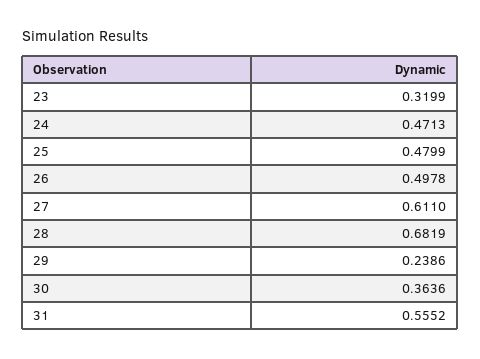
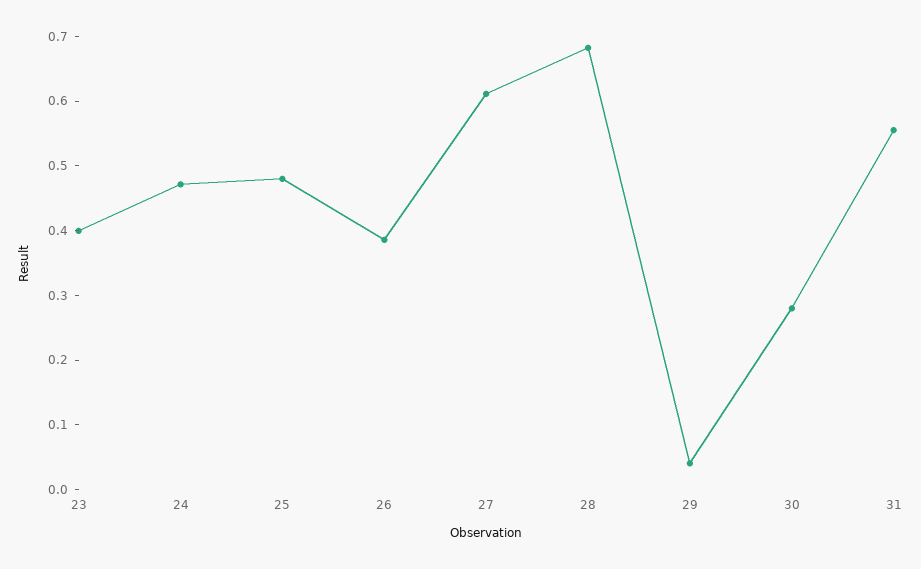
  {
-   "23": 0.3199,
+   "23": 0.4,
    "24": 0.4713,
    "25": 0.4799,
-   "26": 0.4978,
+   "26": 0.38,
    "27": 0.611,
    "28": 0.6819,
-   "29": 0.2386,
+   "29": 0.04,
-   "30": 0.3636,
+   "30": 0.28,
    "31": 0.5552
  }

